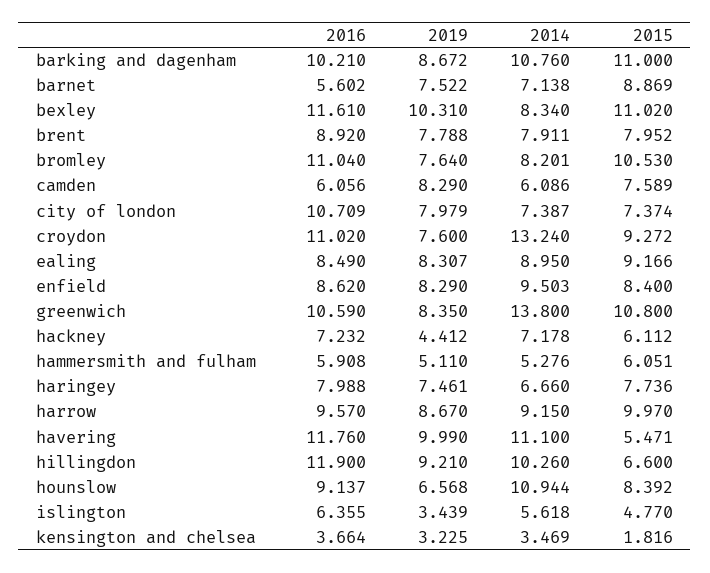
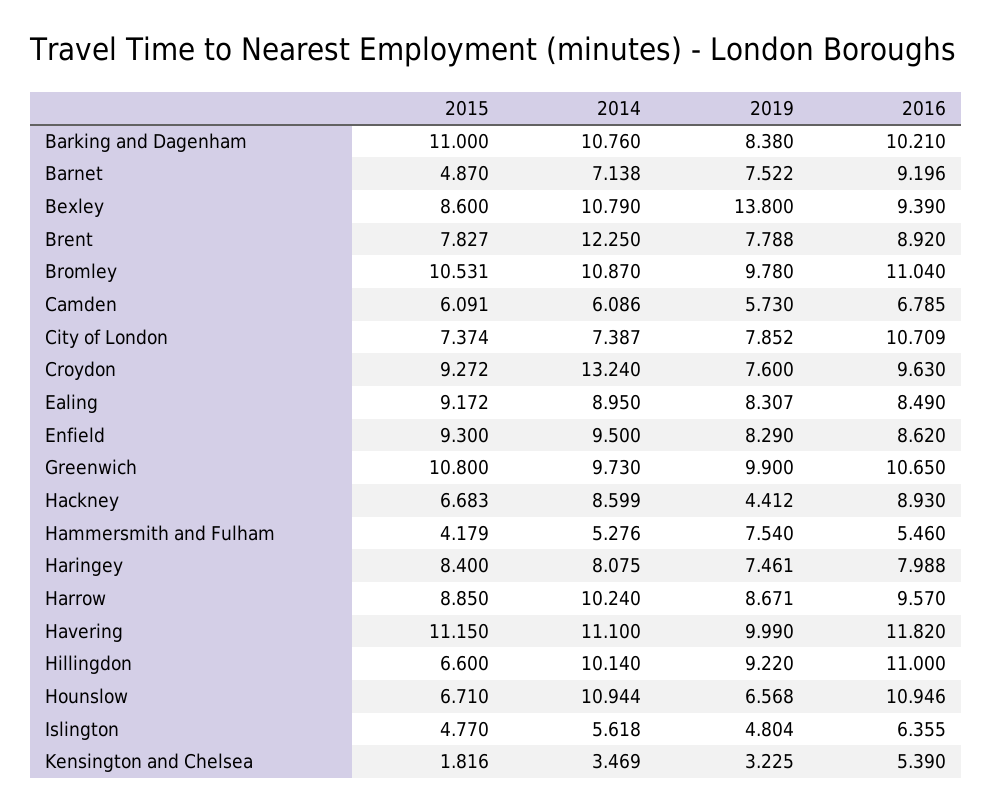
  {
    "2016": {
      "barking and dagenham": 10.21,
-     "barnet": 5.602,
+     "barnet": 9.196,
-     "bexley": 11.61,
+     "bexley": 9.39,
      "brent": 8.92,
      "bromley": 11.04,
-     "camden": 6.056,
+     "camden": 6.785,
      "city of london": 10.709,
-     "croydon": 11.02,
+     "croydon": 9.63,
      "ealing": 8.49,
      "enfield": 8.62,
-     "greenwich": 10.59,
+     "greenwich": 10.65,
-     "hackney": 7.232,
+     "hackney": 8.93,
-     "hammersmith and fulham": 5.908,
+     "hammersmith and fulham": 5.46,
      "haringey": 7.988,
      "harrow": 9.57,
-     "havering": 11.76,
+     "havering": 11.82,
-     "hillingdon": 11.9,
+     "hillingdon": 11,
-     "hounslow": 9.137,
+     "hounslow": 10.946,
      "islington": 6.355,
-     "kensington and chelsea": 3.664
+     "kensington and chelsea": 5.39
    },
    "2019": {
-     "barking and dagenham": 8.672,
+     "barking and dagenham": 8.38,
      "barnet": 7.522,
-     "bexley": 10.31,
+     "bexley": 13.8,
      "brent": 7.788,
-     "bromley": 7.64,
+     "bromley": 9.78,
-     "camden": 8.29,
+     "camden": 5.73,
-     "city of london": 7.979,
+     "city of london": 7.852,
      "croydon": 7.6,
      "ealing": 8.307,
      "enfield": 8.29,
-     "greenwich": 8.35,
+     "greenwich": 9.9,
      "hackney": 4.412,
-     "hammersmith and fulham": 5.11,
+     "hammersmith and fulham": 7.54,
      "haringey": 7.461,
-     "harrow": 8.67,
+     "harrow": 8.671,
      "havering": 9.99,
-     "hillingdon": 9.21,
+     "hillingdon": 9.22,
      "hounslow": 6.568,
-     "islington": 3.439,
+     "islington": 4.804,
      "kensington and chelsea": 3.225
    },
    "2014": {
      "barking and dagenham": 10.76,
      "barnet": 7.138,
-     "bexley": 8.34,
+     "bexley": 10.79,
-     "brent": 7.911,
+     "brent": 12.25,
-     "bromley": 8.201,
+     "bromley": 10.87,
      "camden": 6.086,
      "city of london": 7.387,
      "croydon": 13.24,
      "ealing": 8.95,
-     "enfield": 9.503,
+     "enfield": 9.5,
-     "greenwich": 13.8,
+     "greenwich": 9.73,
-     "hackney": 7.178,
+     "hackney": 8.599,
      "hammersmith and fulham": 5.276,
-     "haringey": 6.66,
+     "haringey": 8.075,
-     "harrow": 9.15,
+     "harrow": 10.24,
      "havering": 11.1,
-     "hillingdon": 10.26,
+     "hillingdon": 10.14,
      "hounslow": 10.944,
      "islington": 5.618,
      "kensington and chelsea": 3.469
    },
    "2015": {
      "barking and dagenham": 11,
-     "barnet": 8.869,
+     "barnet": 4.87,
-     "bexley": 11.02,
+     "bexley": 8.6,
-     "brent": 7.952,
+     "brent": 7.827,
-     "bromley": 10.53,
+     "bromley": 10.531,
-     "camden": 7.589,
+     "camden": 6.091,
      "city of london": 7.374,
      "croydon": 9.272,
-     "ealing": 9.166,
+     "ealing": 9.172,
-     "enfield": 8.4,
+     "enfield": 9.3,
      "greenwich": 10.8,
-     "hackney": 6.112,
+     "hackney": 6.683,
-     "hammersmith and fulham": 6.051,
+     "hammersmith and fulham": 4.179,
-     "haringey": 7.736,
+     "haringey": 8.4,
-     "harrow": 9.97,
+     "harrow": 8.85,
-     "havering": 5.471,
+     "havering": 11.15,
      "hillingdon": 6.6,
-     "hounslow": 8.392,
+     "hounslow": 6.71,
      "islington": 4.77,
      "kensington and chelsea": 1.816
    }
  }

